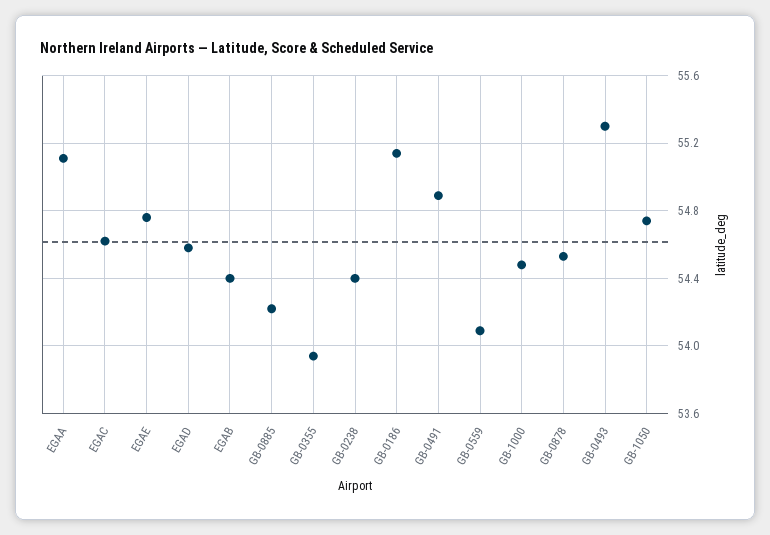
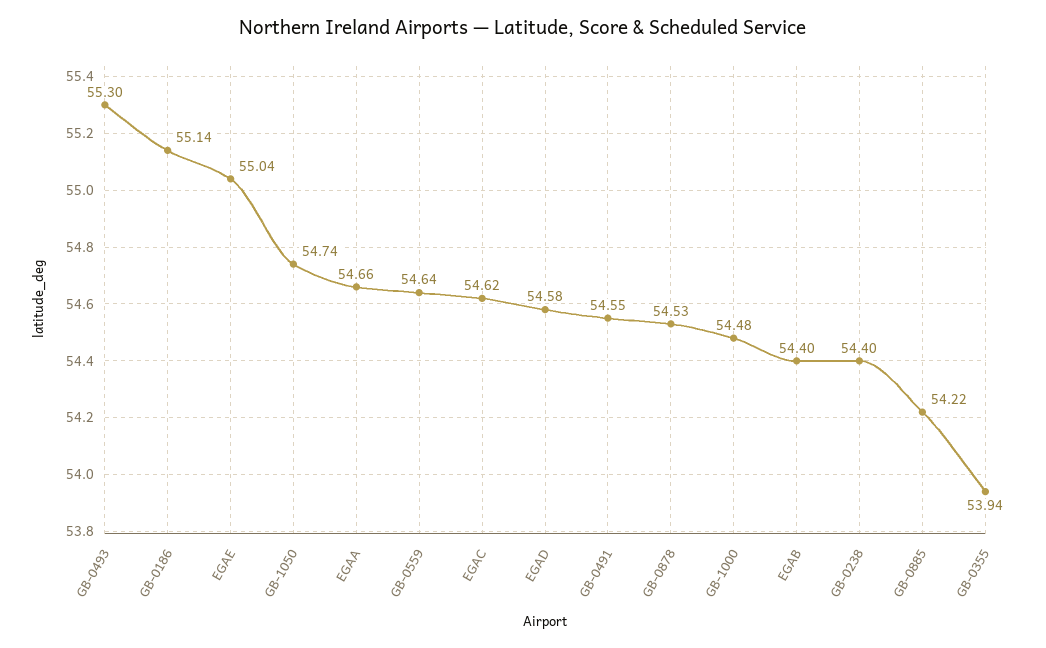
  {
-   "EGAA": 55.1,
+   "EGAA": 54.66,
    "EGAC": 54.62,
-   "EGAE": 54.75,
+   "EGAE": 55.04,
    "EGAD": 54.58,
    "EGAB": 54.4,
    "GB-0885": 54.22,
    "GB-0355": 53.94,
    "GB-0238": 54.4,
    "GB-0186": 55.14,
-   "GB-0491": 54.9,
+   "GB-0491": 54.55,
-   "GB-0559": 54.1,
+   "GB-0559": 54.64,
    "GB-1000": 54.48,
    "GB-0878": 54.53,
    "GB-0493": 55.3,
    "GB-1050": 54.74
  }

